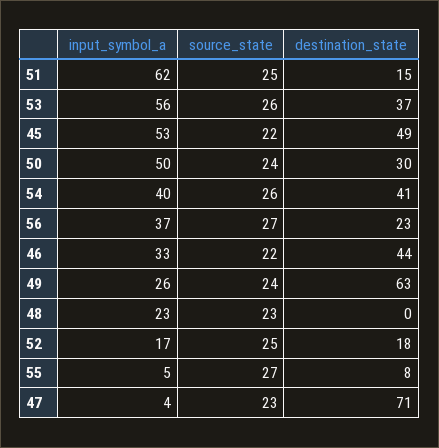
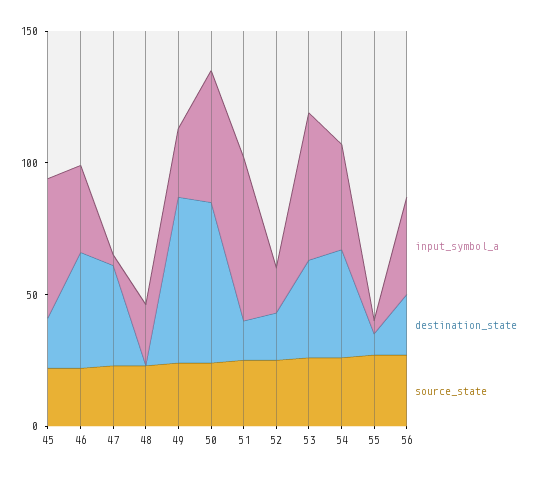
  {
    "input_symbol_a": {
      "51": 62,
      "53": 56,
      "45": 53,
      "50": 50,
      "54": 40,
      "56": 37,
      "46": 33,
      "49": 26,
      "48": 23,
      "52": 17,
      "55": 5,
      "47": 4
    },
    "source_state": {
      "51": 25,
      "53": 26,
      "45": 22,
      "50": 24,
      "54": 26,
      "56": 27,
      "46": 22,
      "49": 24,
      "48": 23,
      "52": 25,
      "55": 27,
      "47": 23
    },
    "destination_state": {
      "51": 15,
      "53": 37,
-     "45": 49,
+     "45": 20,
-     "50": 30,
+     "50": 60,
      "54": 41,
      "56": 23,
      "46": 44,
      "49": 63,
      "48": 0,
      "52": 18,
      "55": 8,
-     "47": 71
+     "47": 40
    }
  }

